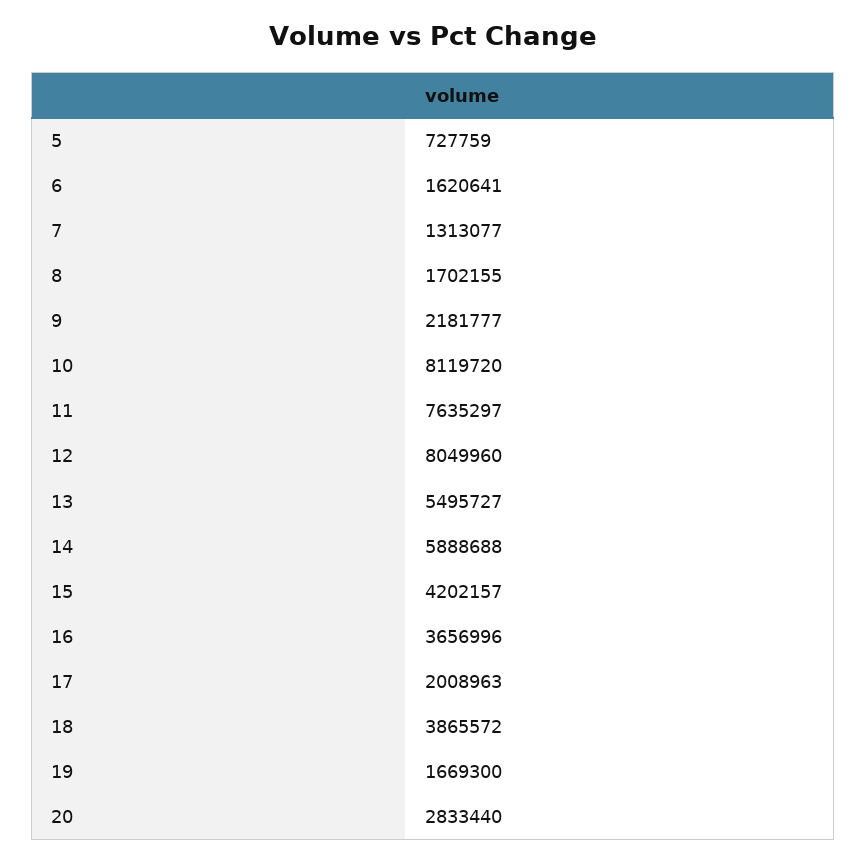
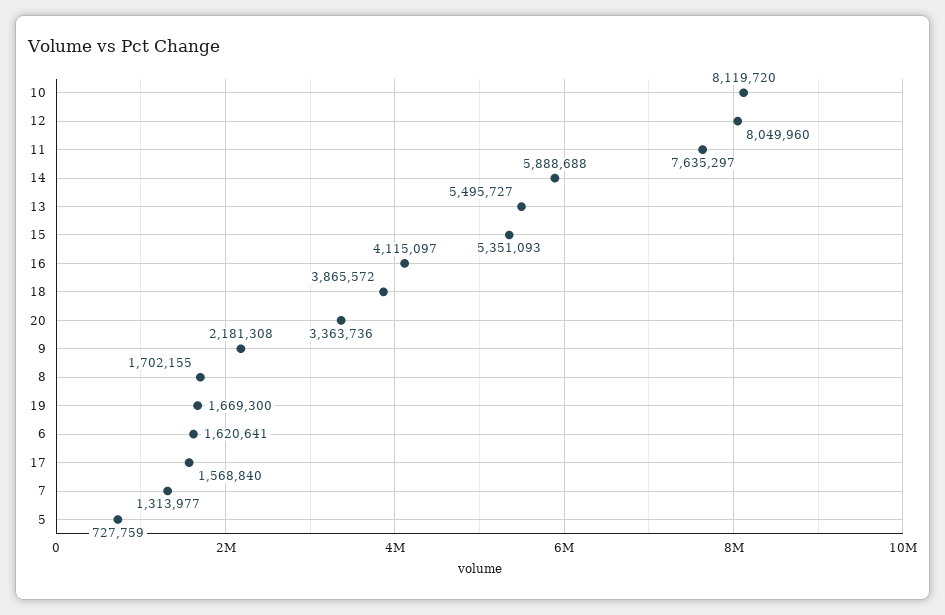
  {
    "5": 727759,
    "6": 1620641,
-   "7": 1313077,
+   "7": 1313977,
    "8": 1702155,
-   "9": 2181777,
+   "9": 2181308,
    "10": 8119720,
    "11": 7635297,
    "12": 8049960,
    "13": 5495727,
    "14": 5888688,
-   "15": 4202157,
+   "15": 5351093,
-   "16": 3656996,
+   "16": 4115097,
-   "17": 2008963,
+   "17": 1568840,
    "18": 3865572,
    "19": 1669300,
-   "20": 2833440
+   "20": 3363736
  }

